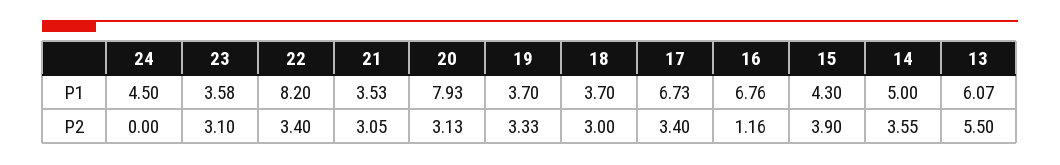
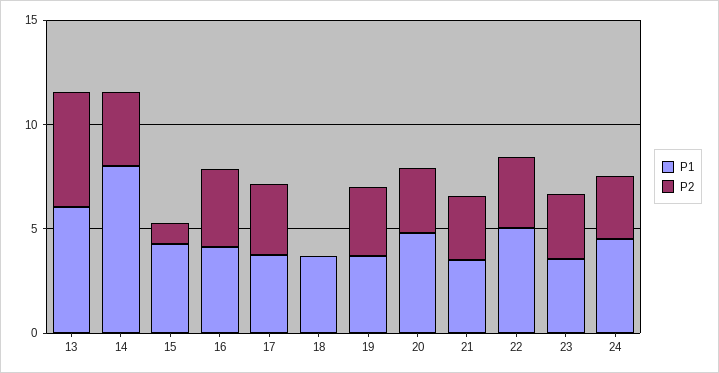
  {
    "P1": {
      "24": 4.5,
      "23": 3.58,
-     "22": 8.2,
+     "22": 5,
      "21": 3.53,
-     "20": 7.93,
+     "20": 5,
      "19": 3.7,
      "18": 3.7,
-     "17": 6.73,
+     "17": 4,
-     "16": 6.76,
+     "16": 4,
      "15": 4.3,
-     "14": 5,
+     "14": 8,
      "13": 6.07
    },
    "P2": {
-     "24": 0,
+     "24": 3,
      "23": 3.1,
      "22": 3.4,
      "21": 3.05,
      "20": 3.13,
      "19": 3.33,
-     "18": 3,
+     "18": 0,
      "17": 3.4,
-     "16": 1.16,
+     "16": 4,
-     "15": 3.9,
+     "15": 1,
      "14": 3.55,
      "13": 5.5
    }
  }

